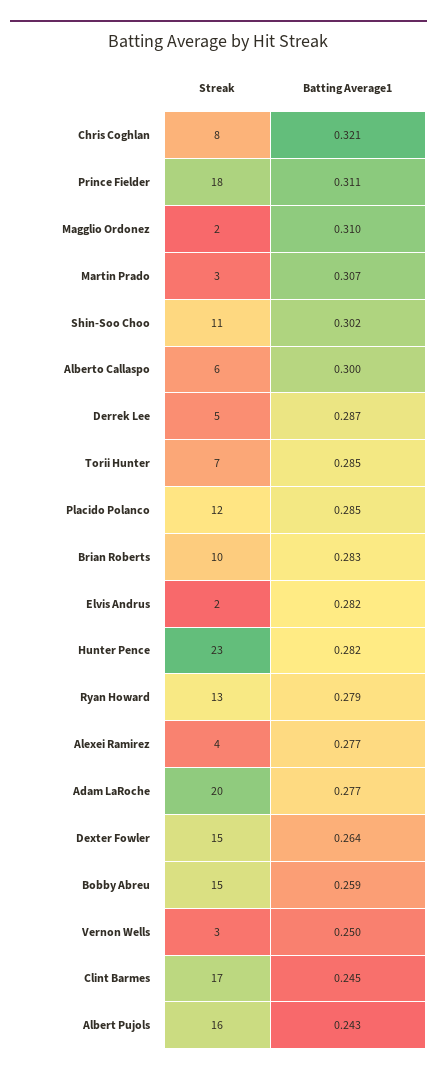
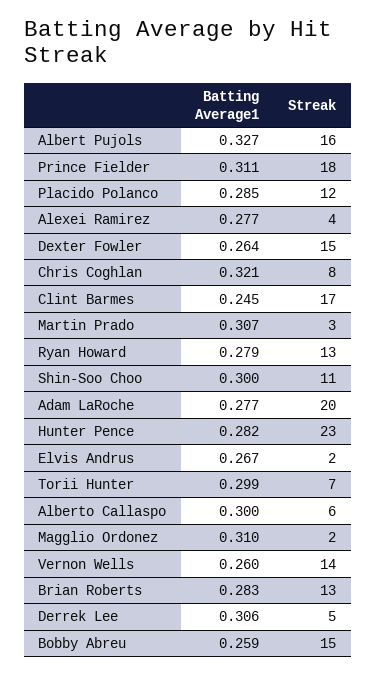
  {
    "Streak": {
      "Chris Coghlan": 8,
      "Prince Fielder": 18,
      "Magglio Ordonez": 2,
      "Martin Prado": 3,
      "Shin-Soo Choo": 11,
      "Alberto Callaspo": 6,
      "Derrek Lee": 5,
      "Torii Hunter": 7,
      "Placido Polanco": 12,
-     "Brian Roberts": 10,
+     "Brian Roberts": 13,
      "Elvis Andrus": 2,
      "Hunter Pence": 23,
      "Ryan Howard": 13,
      "Alexei Ramirez": 4,
      "Adam LaRoche": 20,
      "Dexter Fowler": 15,
      "Bobby Abreu": 15,
-     "Vernon Wells": 3,
+     "Vernon Wells": 14,
      "Clint Barmes": 17,
      "Albert Pujols": 16
    },
    "Batting Average1": {
      "Chris Coghlan": 0.321,
      "Prince Fielder": 0.311,
      "Magglio Ordonez": 0.31,
      "Martin Prado": 0.307,
-     "Shin-Soo Choo": 0.302,
+     "Shin-Soo Choo": 0.3,
      "Alberto Callaspo": 0.3,
-     "Derrek Lee": 0.287,
+     "Derrek Lee": 0.306,
-     "Torii Hunter": 0.285,
+     "Torii Hunter": 0.299,
      "Placido Polanco": 0.285,
      "Brian Roberts": 0.283,
-     "Elvis Andrus": 0.282,
+     "Elvis Andrus": 0.267,
      "Hunter Pence": 0.282,
      "Ryan Howard": 0.279,
      "Alexei Ramirez": 0.277,
      "Adam LaRoche": 0.277,
      "Dexter Fowler": 0.264,
      "Bobby Abreu": 0.259,
-     "Vernon Wells": 0.25,
+     "Vernon Wells": 0.26,
      "Clint Barmes": 0.245,
-     "Albert Pujols": 0.243
+     "Albert Pujols": 0.327
    }
  }

